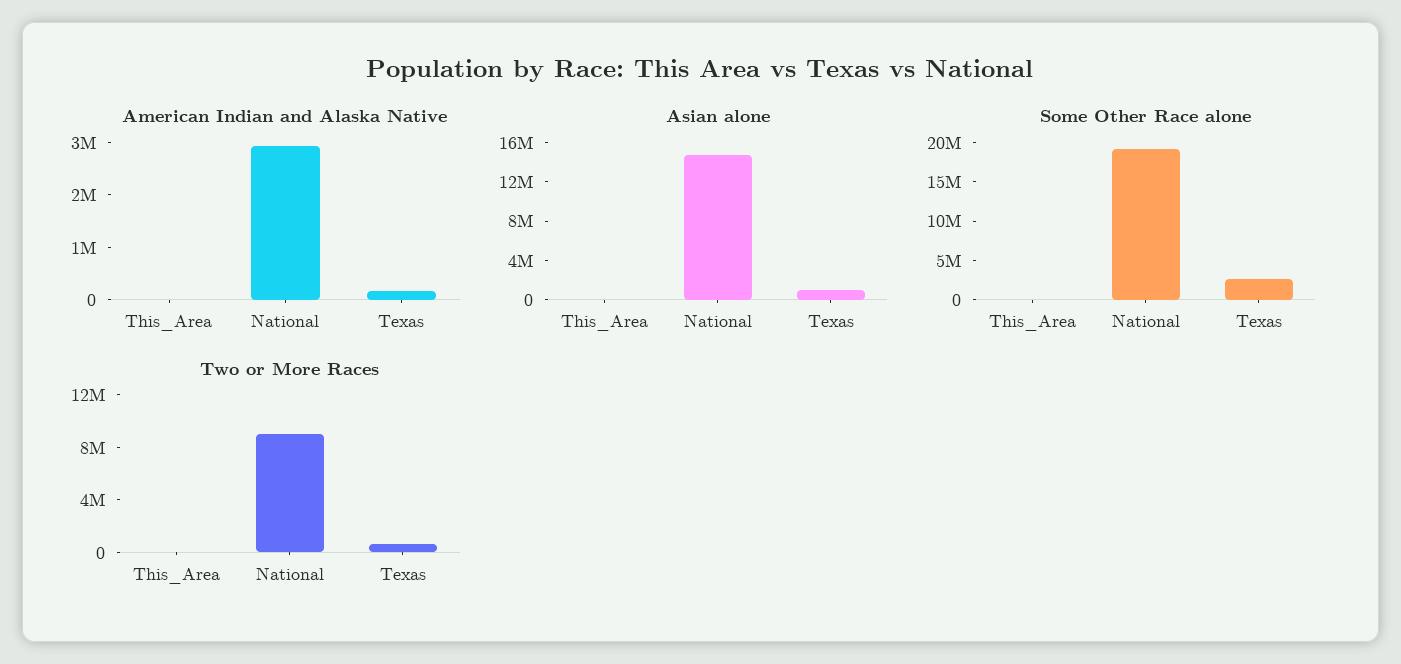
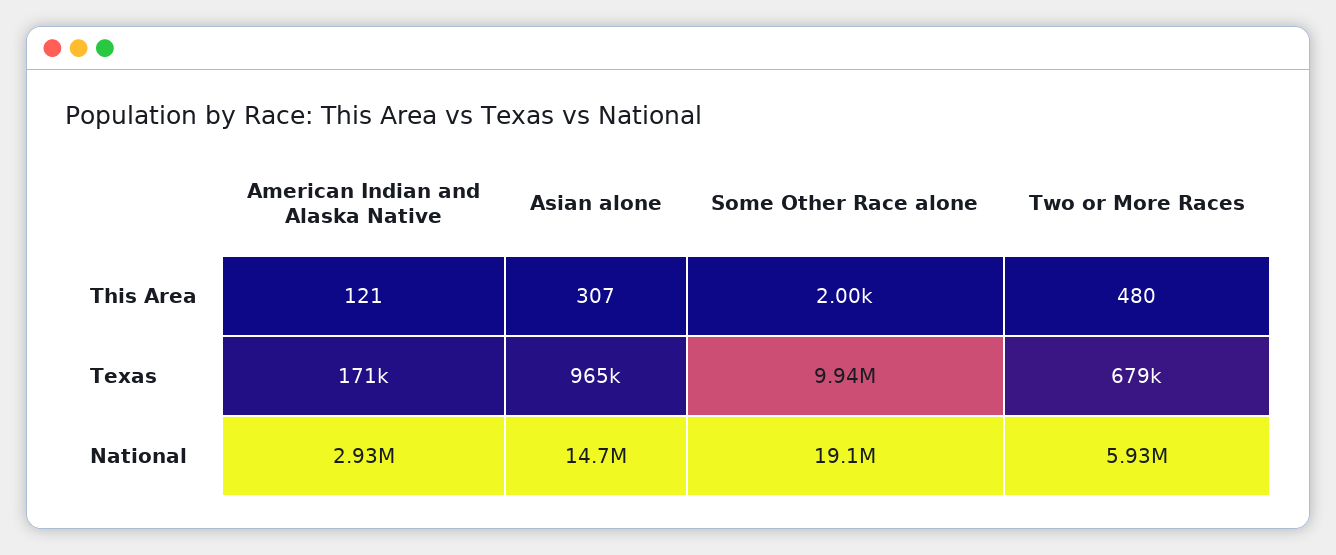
  {
    "American Indian and Alaska Native": {
      "This_Area": 121,
      "National": 2930000,
      "Texas": 171000
    },
    "Asian alone": {
      "This_Area": 307,
      "National": 14700000,
      "Texas": 965000
    },
    "Some Other Race alone": {
      "This_Area": 2000,
      "National": 19100000,
-     "Texas": 2500000
+     "Texas": 9940000
    },
    "Two or More Races": {
      "This_Area": 480,
-     "National": 9000000,
+     "National": 5930000,
      "Texas": 679000
    }
  }

